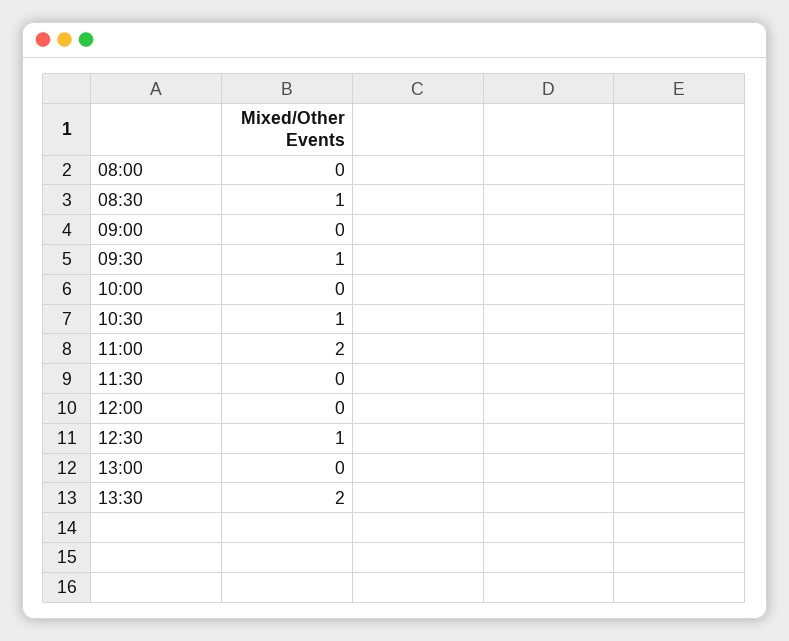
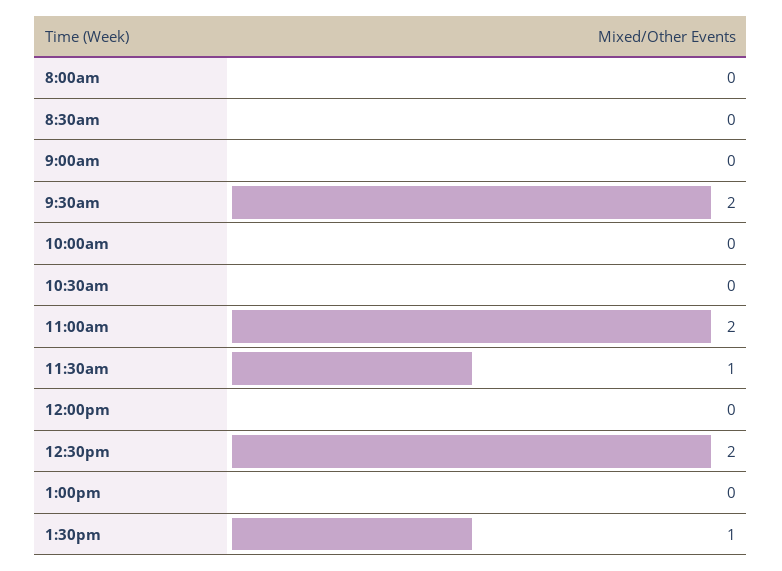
  {
    "08:00": 0,
-   "08:30": 1,
+   "08:30": 0,
    "09:00": 0,
-   "09:30": 1,
+   "09:30": 2,
    "10:00": 0,
-   "10:30": 1,
+   "10:30": 0,
    "11:00": 2,
-   "11:30": 0,
+   "11:30": 1,
    "12:00": 0,
-   "12:30": 1,
+   "12:30": 2,
    "13:00": 0,
-   "13:30": 2
+   "13:30": 1
  }

